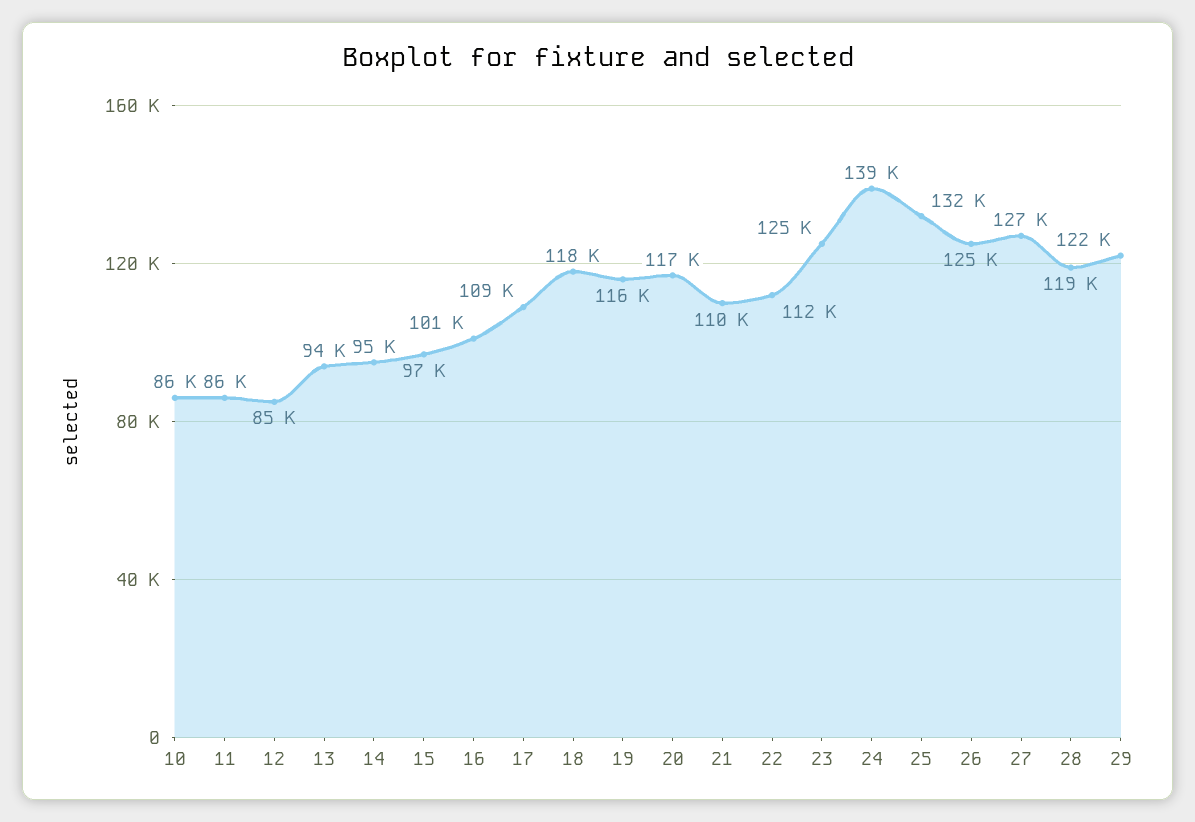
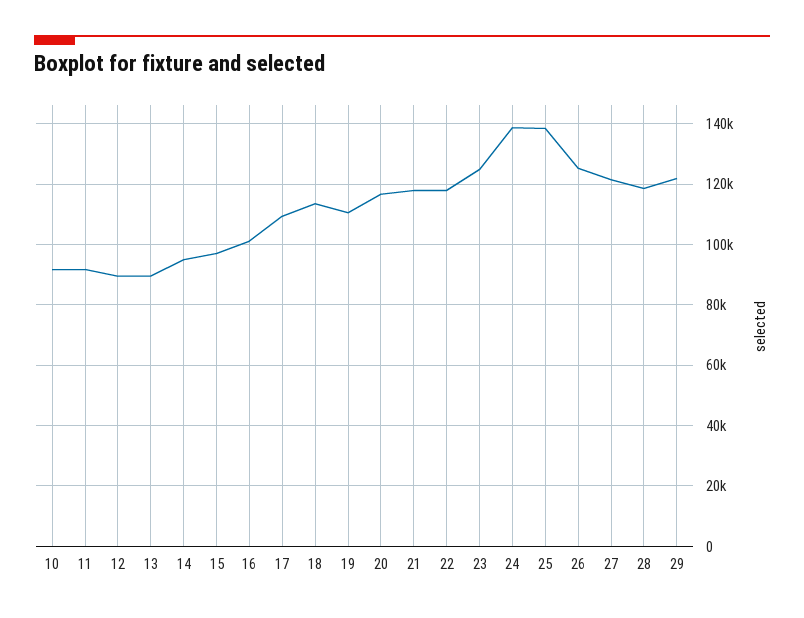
  {
-   "10": 86000,
+   "10": 92000,
-   "11": 86000,
+   "11": 92000,
-   "12": 85000,
+   "12": 90000,
-   "13": 94000,
+   "13": 90000,
    "14": 95000,
    "15": 97000,
    "16": 101000,
    "17": 109000,
-   "18": 118000,
+   "18": 114000,
-   "19": 116000,
+   "19": 110000,
    "20": 117000,
-   "21": 110000,
+   "21": 118000,
-   "22": 112000,
+   "22": 118000,
    "23": 125000,
    "24": 139000,
-   "25": 132000,
+   "25": 138000,
    "26": 125000,
-   "27": 127000,
+   "27": 122000,
    "28": 119000,
    "29": 122000
  }

